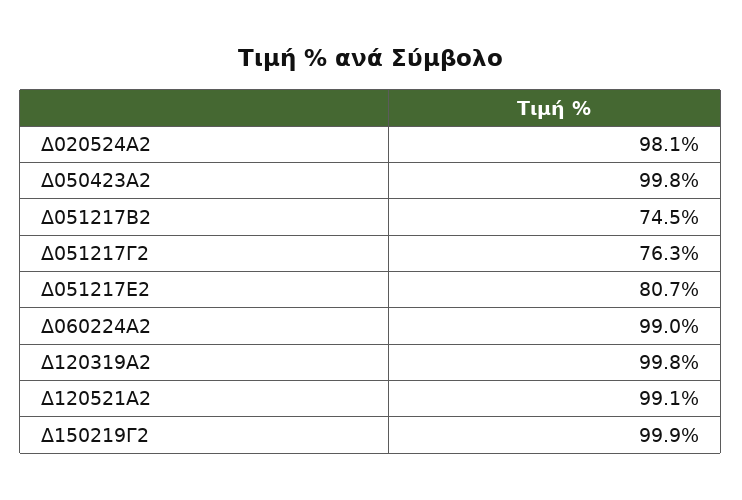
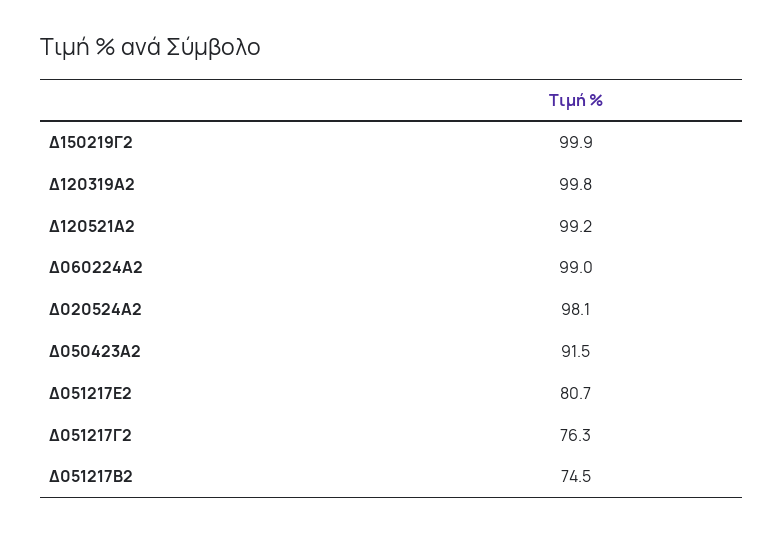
  {
    "Δ020524Α2": 98.1,
-   "Δ050423Α2": 99.8,
+   "Δ050423Α2": 91.5,
    "Δ051217Β2": 74.5,
    "Δ051217Γ2": 76.3,
    "Δ051217Ε2": 80.7,
    "Δ060224Α2": 99,
    "Δ120319Α2": 99.8,
-   "Δ120521Α2": 99.1,
+   "Δ120521Α2": 99.2,
    "Δ150219Γ2": 99.9
  }

